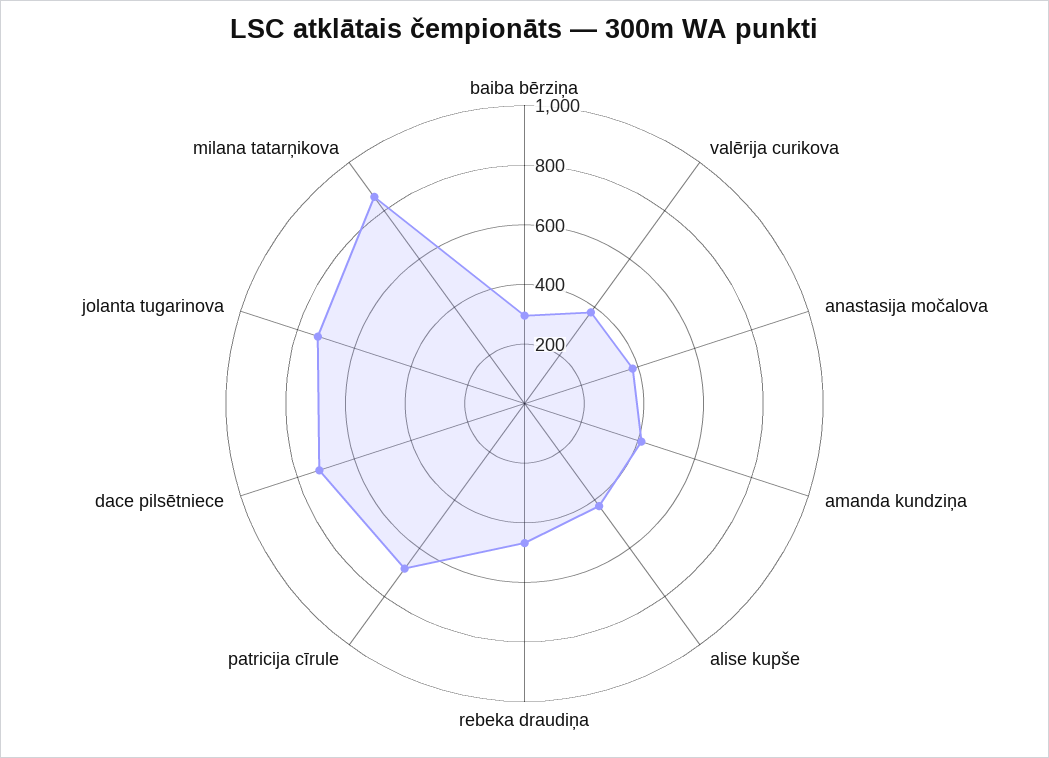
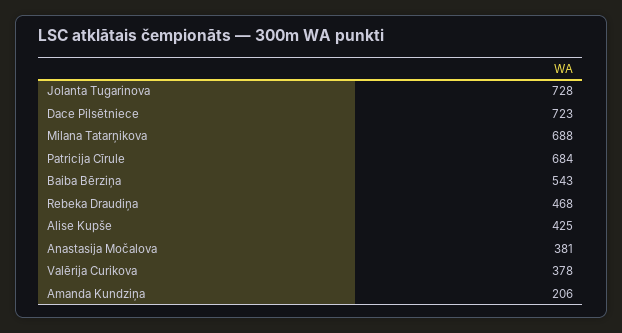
  {
-   "baiba bērziņa": 300,
+   "baiba bērziņa": 543,
    "valērija curikova": 378,
    "anastasija močalova": 381,
-   "amanda kundziņa": 400,
+   "amanda kundziņa": 206,
    "alise kupše": 425,
    "rebeka draudiņa": 468,
    "patricija cīrule": 684,
    "dace pilsētniece": 723,
    "jolanta tugarinova": 728,
-   "milana tatarņikova": 850
+   "milana tatarņikova": 688
  }

